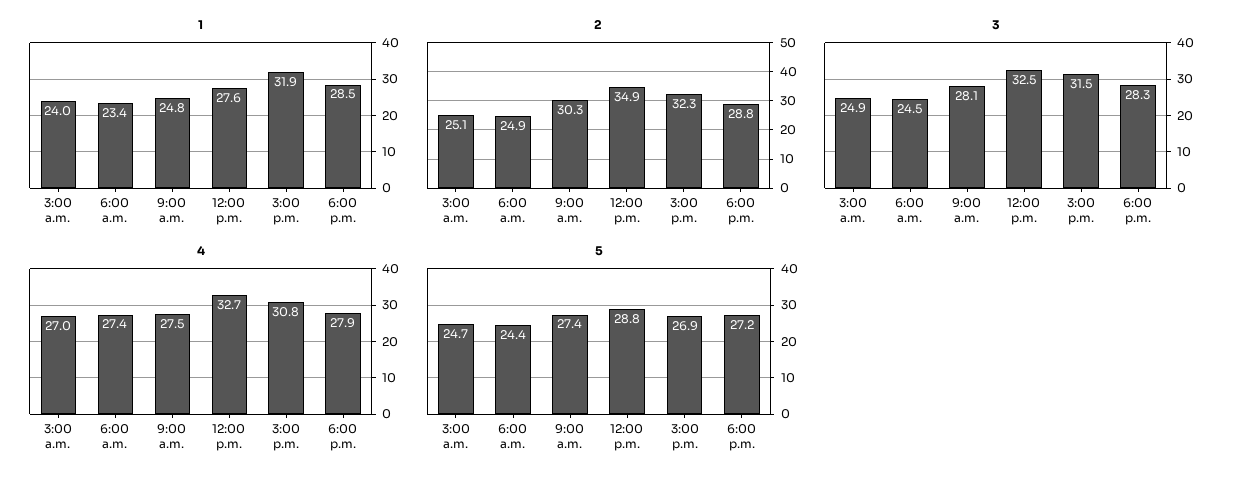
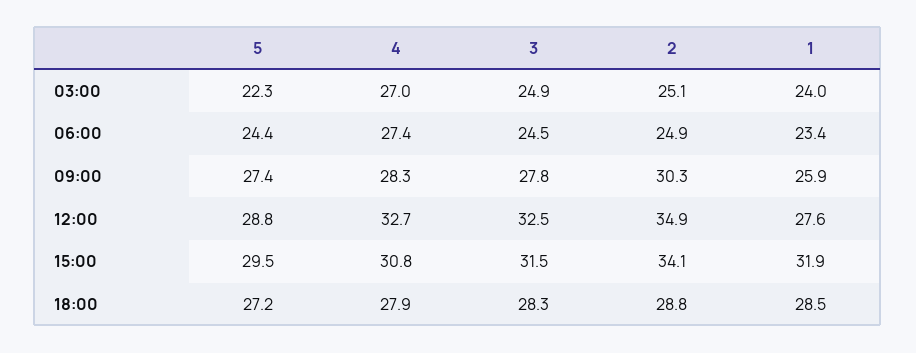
  {
    "1": {
      "3:00 a.m.": 24,
      "6:00 a.m.": 23.4,
-     "9:00 a.m.": 24.8,
+     "9:00 a.m.": 25.9,
      "12:00 p.m.": 27.6,
      "3:00 p.m.": 31.9,
      "6:00 p.m.": 28.5
    },
    "2": {
      "3:00 a.m.": 25.1,
      "6:00 a.m.": 24.9,
      "9:00 a.m.": 30.3,
      "12:00 p.m.": 34.9,
-     "3:00 p.m.": 32.3,
+     "3:00 p.m.": 34.1,
      "6:00 p.m.": 28.8
    },
    "3": {
      "3:00 a.m.": 24.9,
      "6:00 a.m.": 24.5,
-     "9:00 a.m.": 28.1,
+     "9:00 a.m.": 27.8,
      "12:00 p.m.": 32.5,
      "3:00 p.m.": 31.5,
      "6:00 p.m.": 28.3
    },
    "4": {
      "3:00 a.m.": 27,
      "6:00 a.m.": 27.4,
-     "9:00 a.m.": 27.5,
+     "9:00 a.m.": 28.3,
      "12:00 p.m.": 32.7,
      "3:00 p.m.": 30.8,
      "6:00 p.m.": 27.9
    },
    "5": {
-     "3:00 a.m.": 24.7,
+     "3:00 a.m.": 22.3,
      "6:00 a.m.": 24.4,
      "9:00 a.m.": 27.4,
      "12:00 p.m.": 28.8,
-     "3:00 p.m.": 26.9,
+     "3:00 p.m.": 29.5,
      "6:00 p.m.": 27.2
    }
  }

